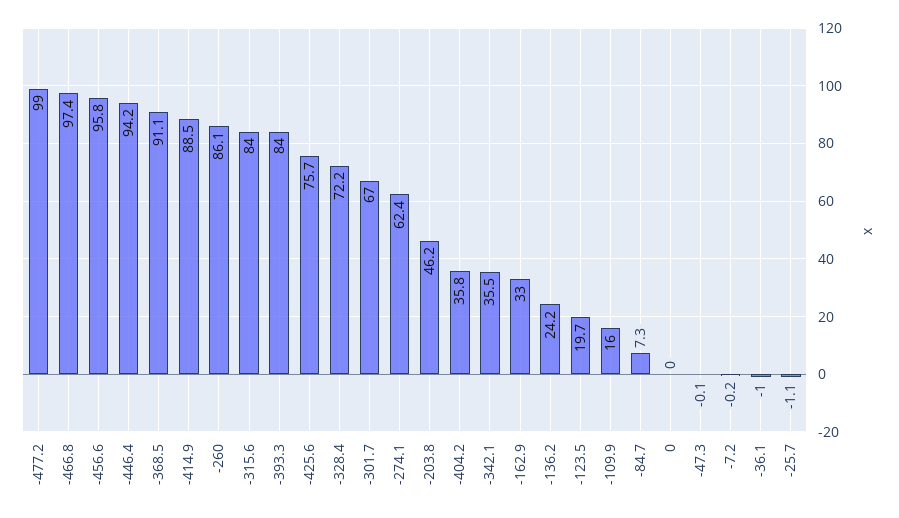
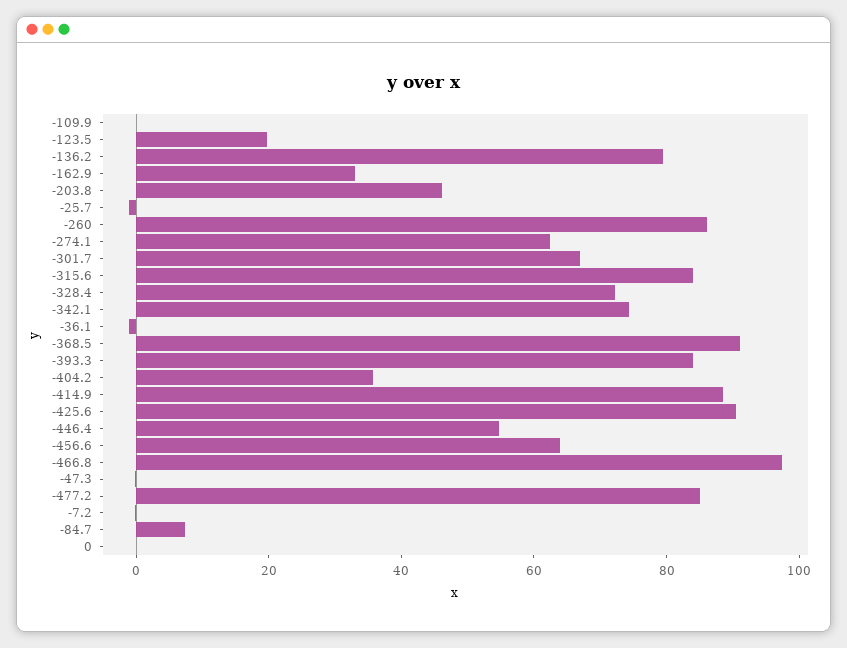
  {
-   "-477.2": 99,
+   "-477.2": 85,
    "-466.8": 97.4,
-   "-456.6": 95.8,
+   "-456.6": 65,
-   "-446.4": 94.2,
+   "-446.4": 55,
    "-368.5": 91.1,
    "-414.9": 88.5,
    "-260": 86.1,
    "-315.6": 84,
    "-393.3": 84,
-   "-425.6": 75.7,
+   "-425.6": 90,
    "-328.4": 72.2,
    "-301.7": 67,
    "-274.1": 62.4,
    "-203.8": 46.2,
    "-404.2": 35.8,
-   "-342.1": 35.5,
+   "-342.1": 75,
    "-162.9": 33,
-   "-136.2": 24.2,
+   "-136.2": 80,
    "-123.5": 19.7,
-   "-109.9": 16,
+   "-109.9": 0,
    "-84.7": 7.3,
    "0": 0,
    "-47.3": -0.1,
    "-7.2": -0.2,
    "-36.1": -1,
    "-25.7": -1.1
  }

